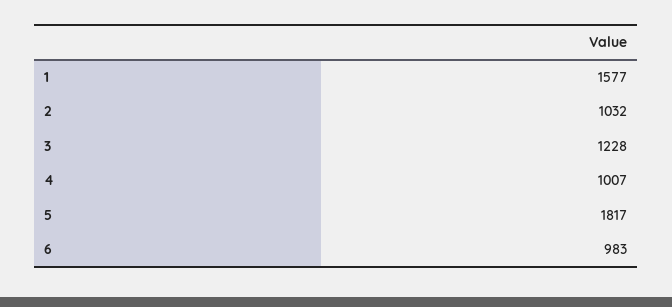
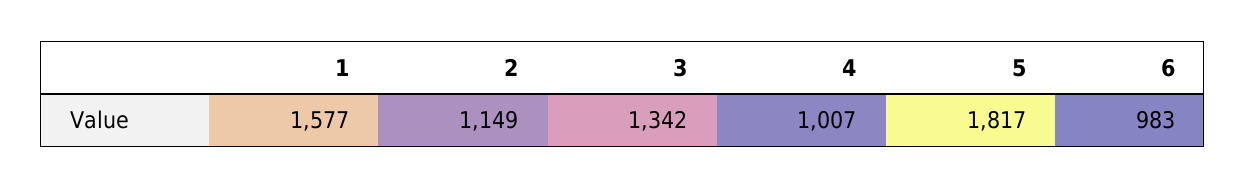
  {
    "1": 1577,
-   "2": 1032,
+   "2": 1149,
-   "3": 1228,
+   "3": 1342,
    "4": 1007,
    "5": 1817,
    "6": 983
  }

